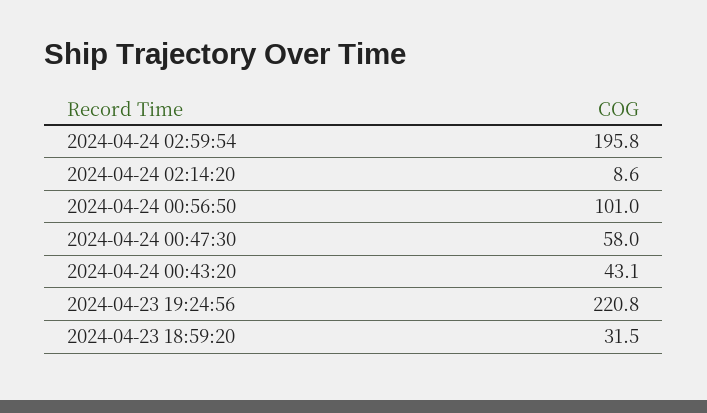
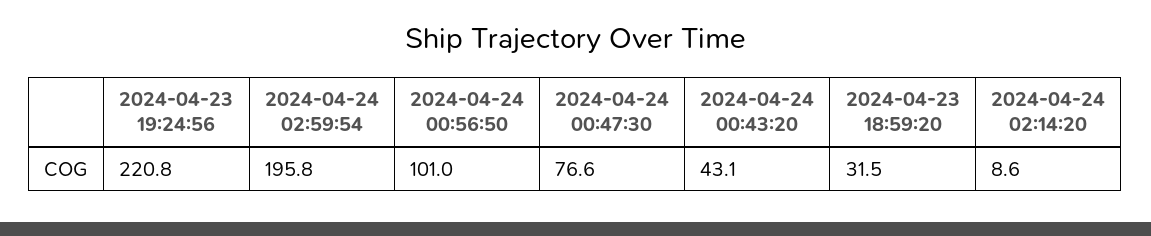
  {
    "2024-04-24 02:59:54": 195.8,
    "2024-04-24 02:14:20": 8.6,
    "2024-04-24 00:56:50": 101,
-   "2024-04-24 00:47:30": 58,
+   "2024-04-24 00:47:30": 76.6,
    "2024-04-24 00:43:20": 43.1,
    "2024-04-23 19:24:56": 220.8,
    "2024-04-23 18:59:20": 31.5
  }

